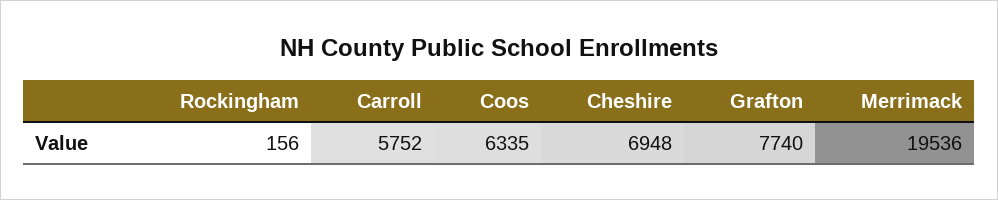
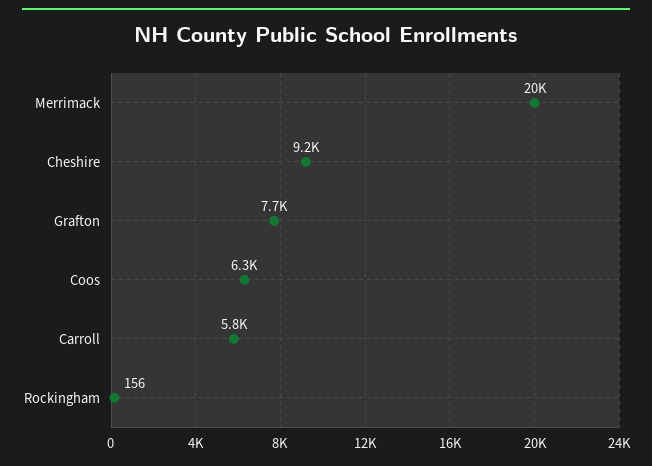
  {
    "Rockingham": 156,
    "Carroll": 5752,
    "Coos": 6335,
-   "Cheshire": 6948,
+   "Cheshire": 9200,
    "Grafton": 7740,
    "Merrimack": 19536
  }

